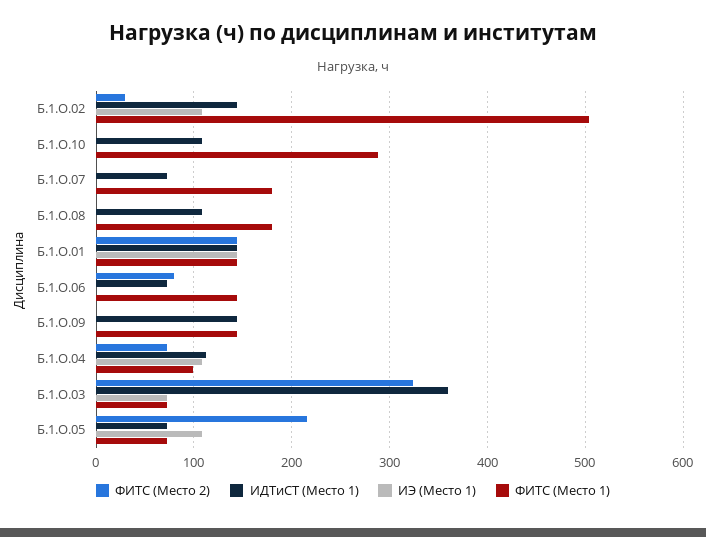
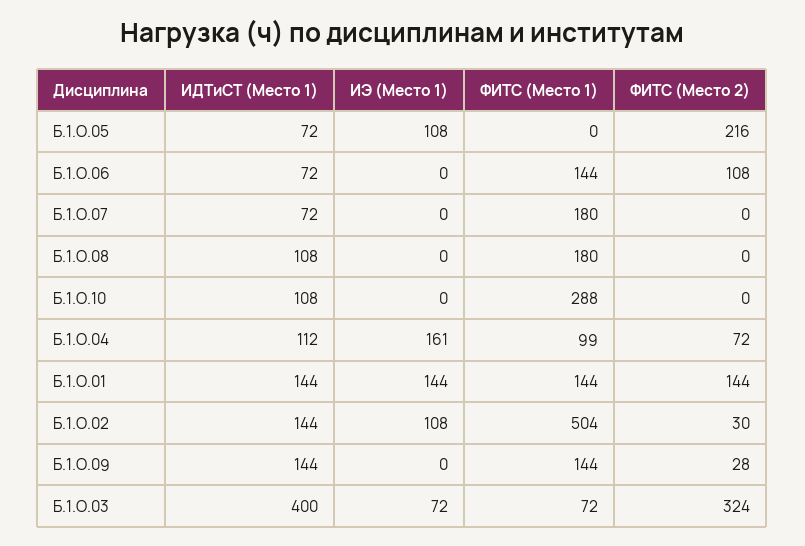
  {
    "ФИТС (Место 2)": {
      "Б.1.О.02": 30,
      "Б.1.О.10": 0,
      "Б.1.О.07": 0,
      "Б.1.О.08": 0,
      "Б.1.О.01": 144,
-     "Б.1.О.06": 80,
+     "Б.1.О.06": 108,
-     "Б.1.О.09": 0,
+     "Б.1.О.09": 28,
      "Б.1.О.04": 72,
      "Б.1.О.03": 324,
      "Б.1.О.05": 216
    },
    "ИДТиСТ (Место 1)": {
      "Б.1.О.02": 144,
      "Б.1.О.10": 108,
      "Б.1.О.07": 72,
      "Б.1.О.08": 108,
      "Б.1.О.01": 144,
      "Б.1.О.06": 72,
      "Б.1.О.09": 144,
      "Б.1.О.04": 112,
-     "Б.1.О.03": 360,
+     "Б.1.О.03": 400,
      "Б.1.О.05": 72
    },
    "ИЭ (Место 1)": {
      "Б.1.О.02": 108,
      "Б.1.О.10": 0,
      "Б.1.О.07": 0,
      "Б.1.О.08": 0,
      "Б.1.О.01": 144,
      "Б.1.О.06": 0,
      "Б.1.О.09": 0,
-     "Б.1.О.04": 110,
+     "Б.1.О.04": 161,
      "Б.1.О.03": 72,
      "Б.1.О.05": 108
    },
    "ФИТС (Место 1)": {
      "Б.1.О.02": 504,
      "Б.1.О.10": 288,
      "Б.1.О.07": 180,
      "Б.1.О.08": 180,
      "Б.1.О.01": 144,
      "Б.1.О.06": 144,
      "Б.1.О.09": 144,
      "Б.1.О.04": 99,
      "Б.1.О.03": 72,
-     "Б.1.О.05": 70
+     "Б.1.О.05": 0
    }
  }

